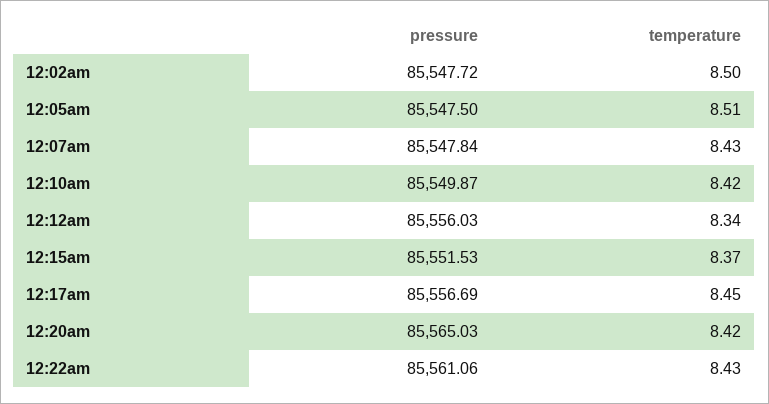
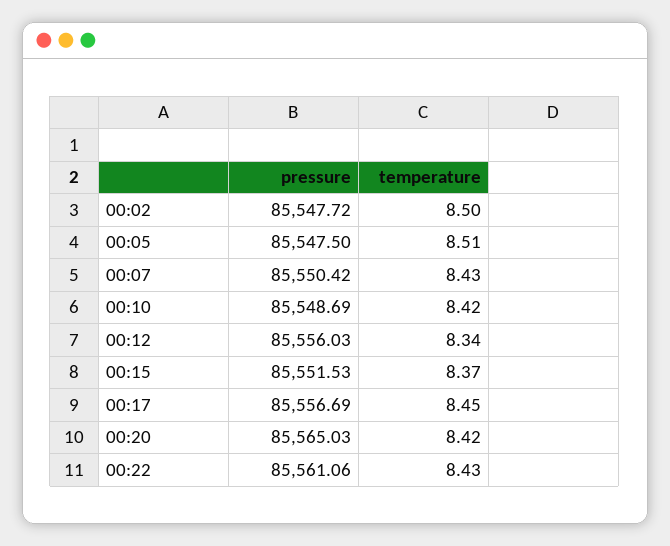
  {
    "pressure": {
      "12:02am": 85547.72,
      "12:05am": 85547.5,
-     "12:07am": 85547.84,
+     "12:07am": 85550.42,
-     "12:10am": 85549.87,
+     "12:10am": 85548.69,
      "12:12am": 85556.03,
      "12:15am": 85551.53,
      "12:17am": 85556.69,
      "12:20am": 85565.03,
      "12:22am": 85561.06
    },
    "temperature": {
      "12:02am": 8.5,
      "12:05am": 8.51,
      "12:07am": 8.43,
      "12:10am": 8.42,
      "12:12am": 8.34,
      "12:15am": 8.37,
      "12:17am": 8.45,
      "12:20am": 8.42,
      "12:22am": 8.43
    }
  }

